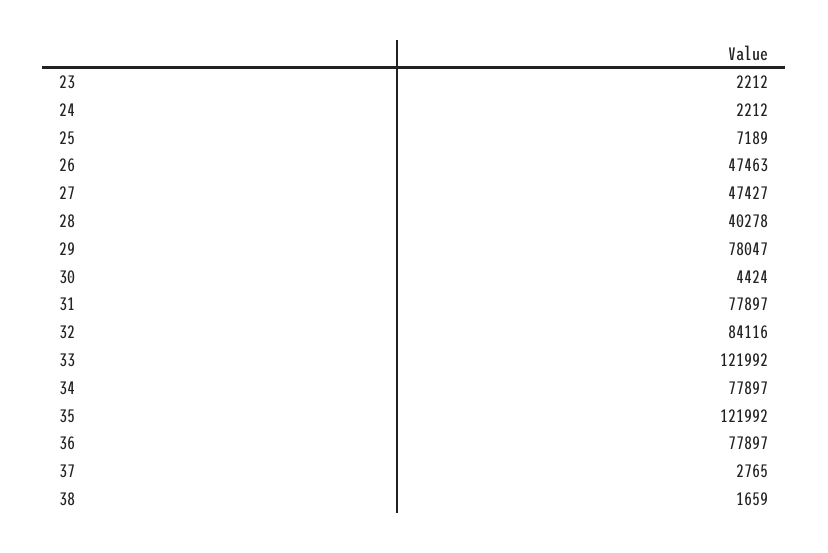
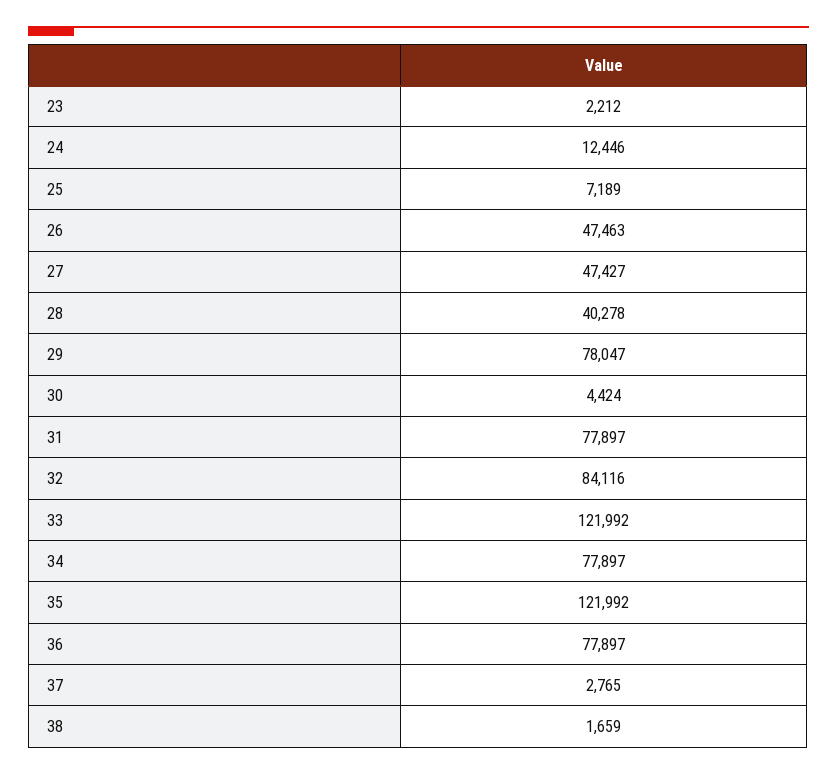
  {
    "23": 2212,
-   "24": 2212,
+   "24": 12446,
    "25": 7189,
    "26": 47463,
    "27": 47427,
    "28": 40278,
    "29": 78047,
    "30": 4424,
    "31": 77897,
    "32": 84116,
    "33": 121992,
    "34": 77897,
    "35": 121992,
    "36": 77897,
    "37": 2765,
    "38": 1659
  }

